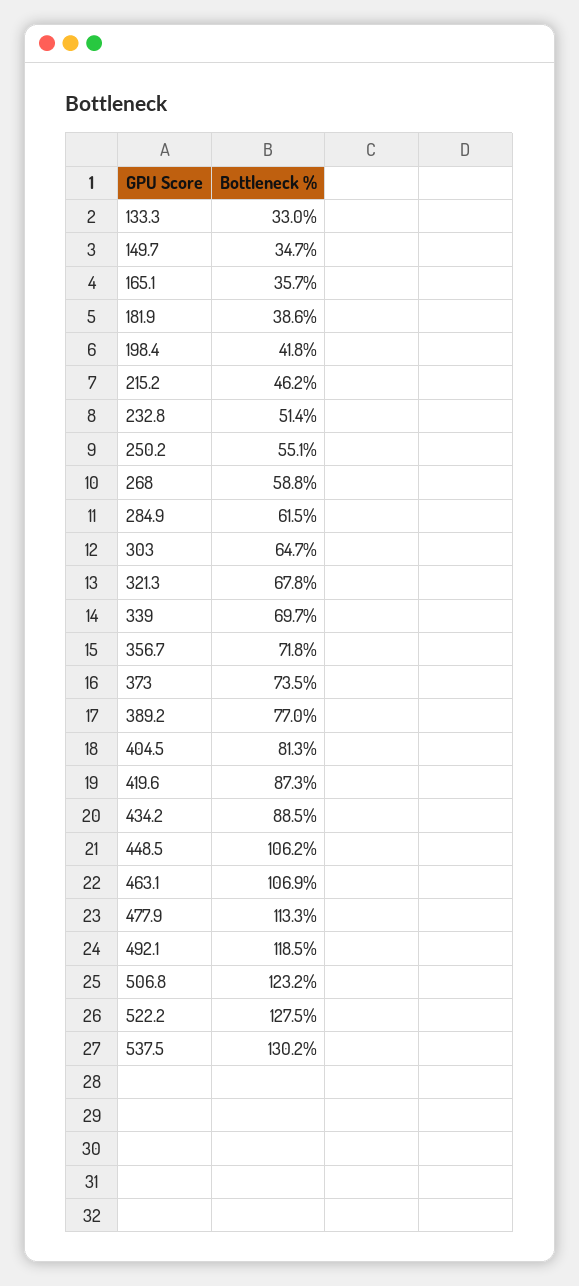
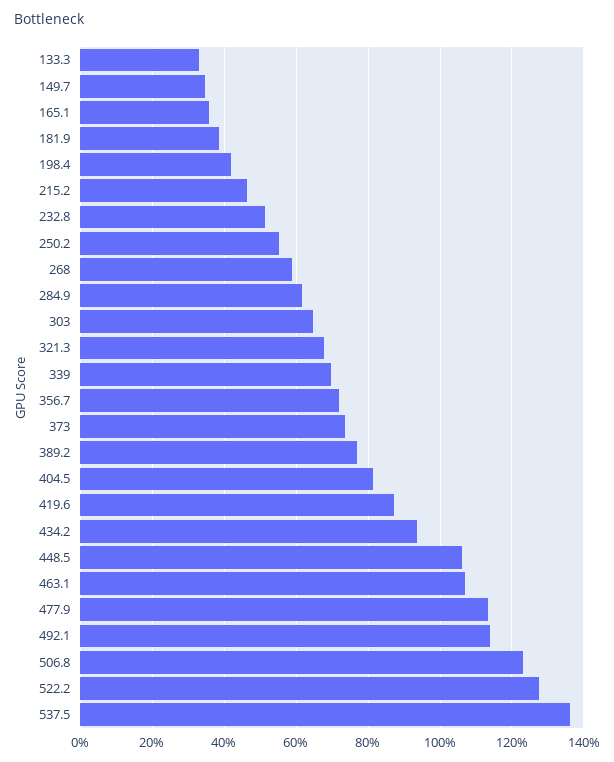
  {
    "133.3": 33,
    "149.7": 34.7,
    "165.1": 35.7,
    "181.9": 38.6,
    "198.4": 41.8,
    "215.2": 46.2,
    "232.8": 51.4,
    "250.2": 55.1,
    "268": 58.8,
    "284.9": 61.5,
    "303": 64.7,
    "321.3": 67.8,
    "339": 69.7,
    "356.7": 71.8,
    "373": 73.5,
    "389.2": 77,
    "404.5": 81.3,
    "419.6": 87.3,
-   "434.2": 88.5,
+   "434.2": 94,
    "448.5": 106.2,
    "463.1": 106.9,
    "477.9": 113.3,
-   "492.1": 118.5,
+   "492.1": 114,
    "506.8": 123.2,
    "522.2": 127.5,
-   "537.5": 130.2
+   "537.5": 136
  }

